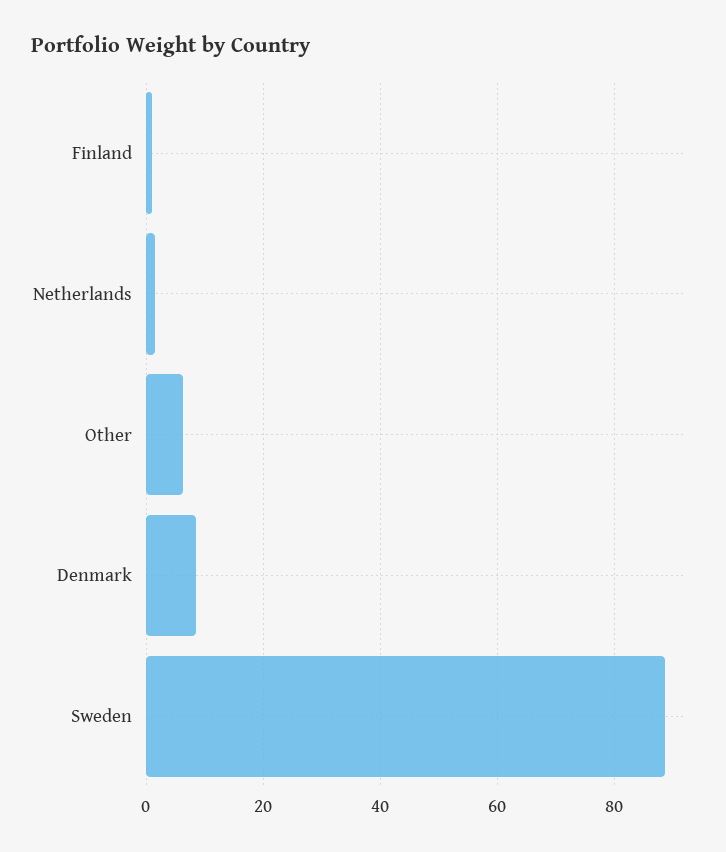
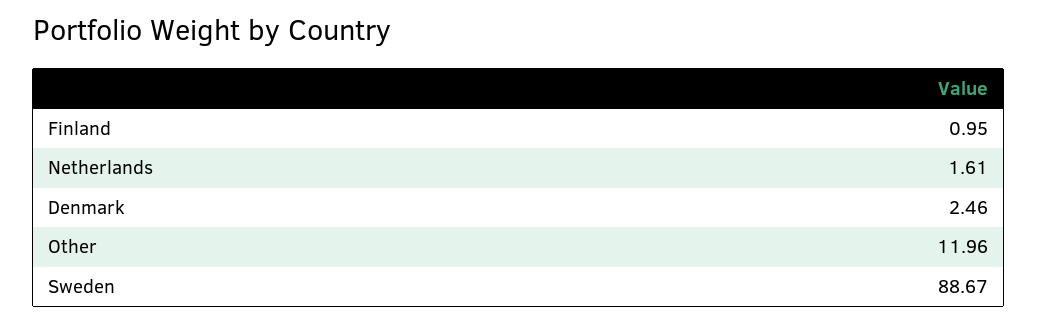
  {
    "Finland": 0.95,
    "Netherlands": 1.61,
-   "Other": 6,
+   "Other": 11.96,
-   "Denmark": 8,
+   "Denmark": 2.46,
    "Sweden": 88.67
  }

